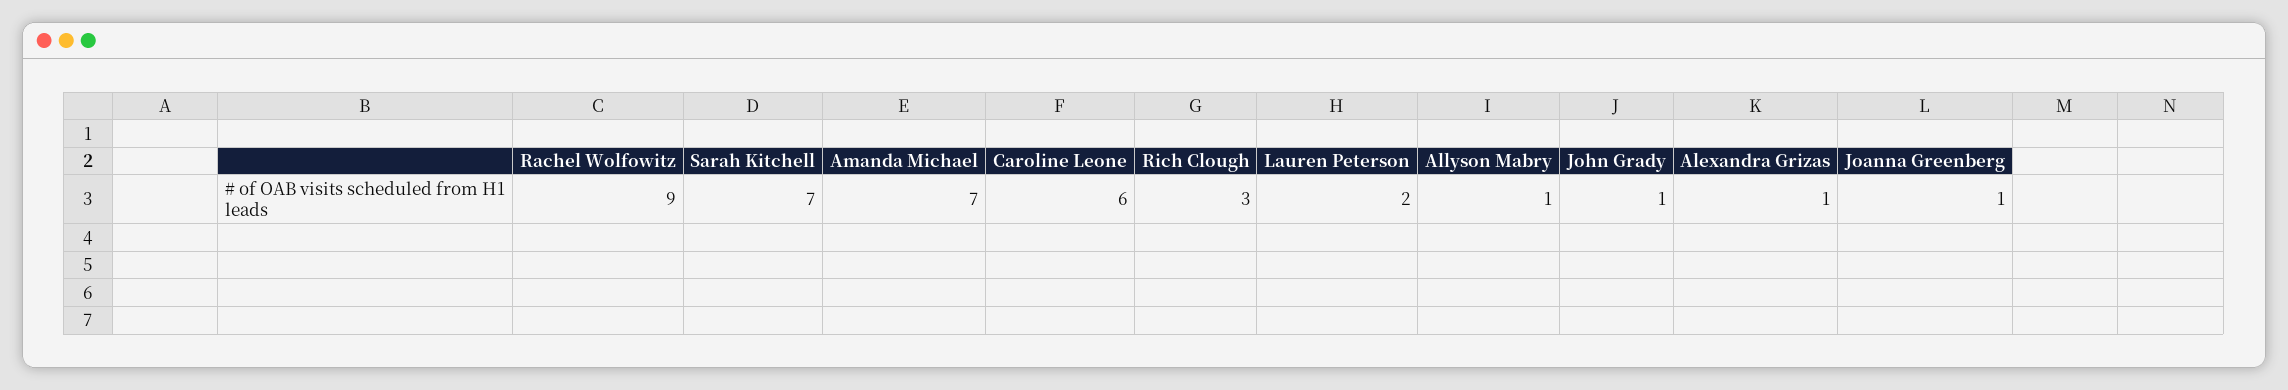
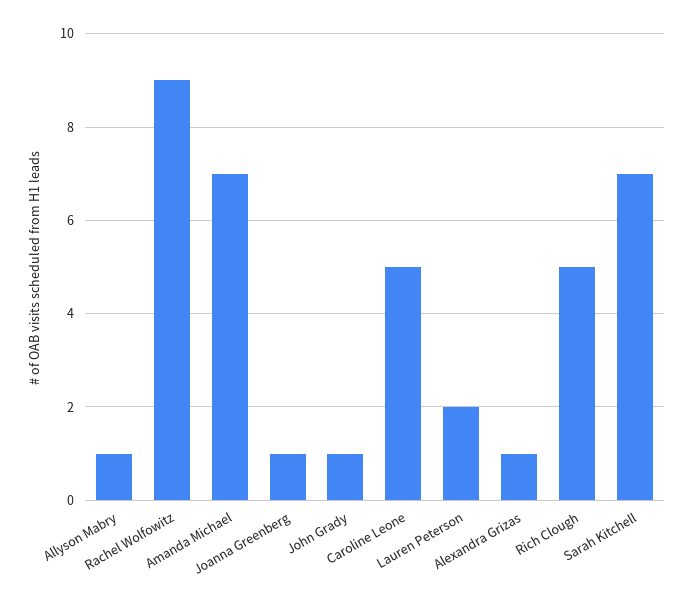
  {
    "Rachel Wolfowitz": 9,
    "Sarah Kitchell": 7,
    "Amanda Michael": 7,
-   "Caroline Leone": 6,
+   "Caroline Leone": 5,
-   "Rich Clough": 3,
+   "Rich Clough": 5,
    "Lauren Peterson": 2,
    "Allyson Mabry": 1,
    "John Grady": 1,
    "Alexandra Grizas": 1,
    "Joanna Greenberg": 1
  }

